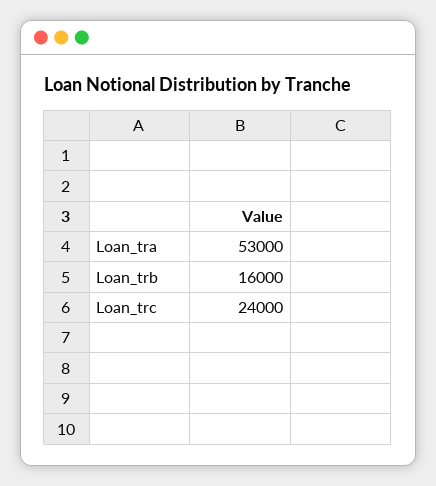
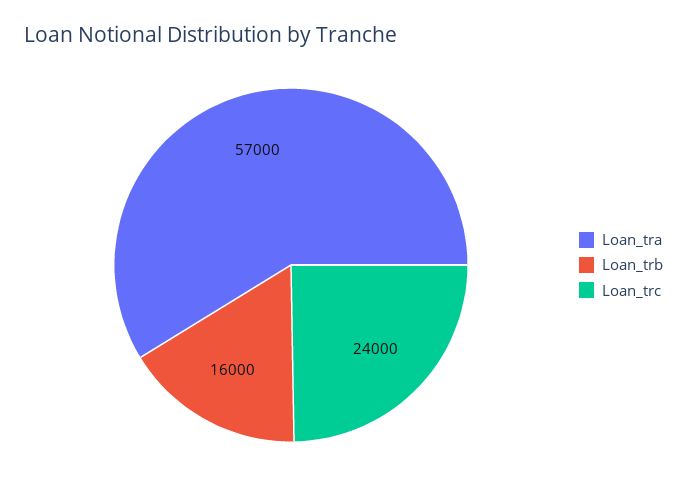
  {
-   "Loan_tra": 53000,
+   "Loan_tra": 57000,
    "Loan_trb": 16000,
    "Loan_trc": 24000
  }

